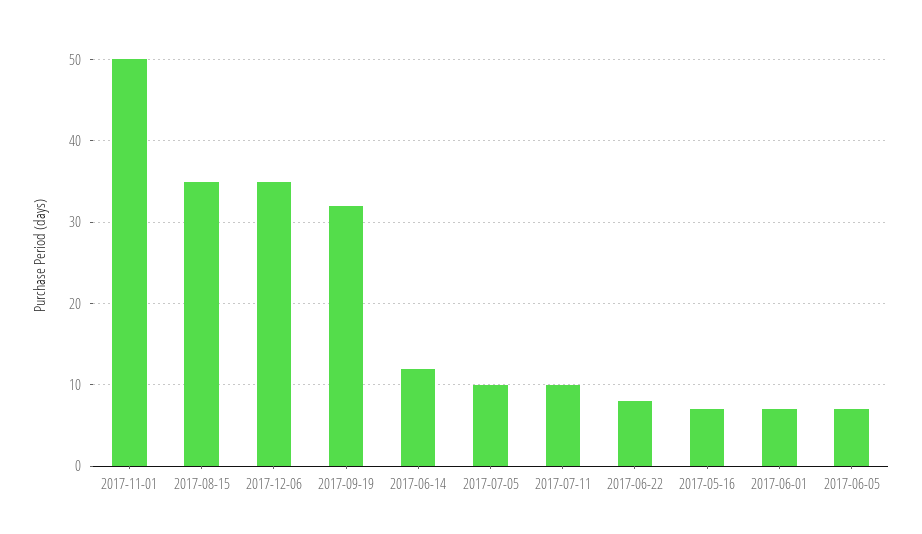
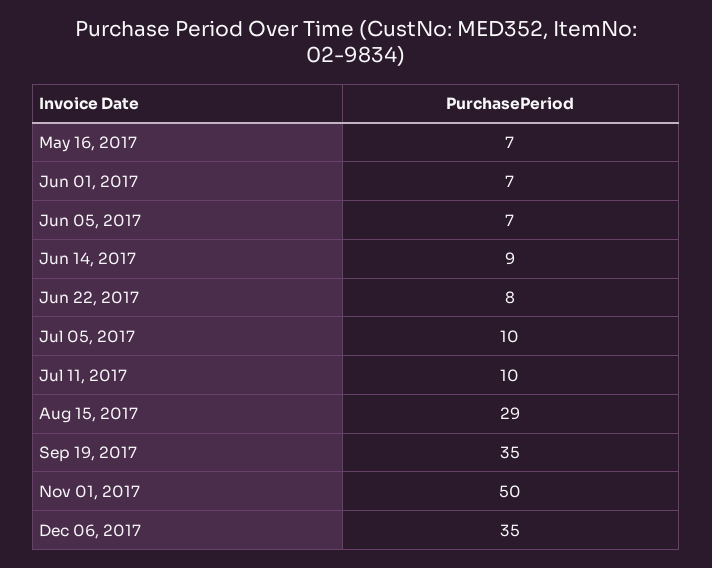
  {
    "2017-11-01": 50,
-   "2017-08-15": 35,
+   "2017-08-15": 29,
    "2017-12-06": 35,
-   "2017-09-19": 32,
+   "2017-09-19": 35,
-   "2017-06-14": 12,
+   "2017-06-14": 9,
    "2017-07-05": 10,
    "2017-07-11": 10,
    "2017-06-22": 8,
    "2017-05-16": 7,
    "2017-06-01": 7,
    "2017-06-05": 7
  }

